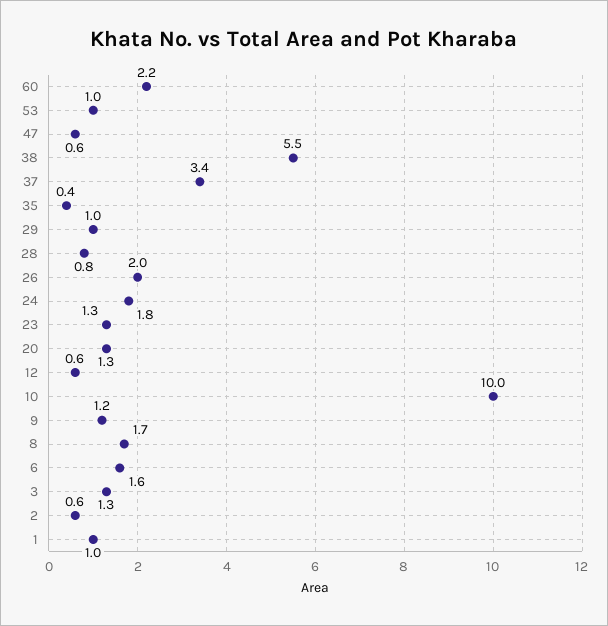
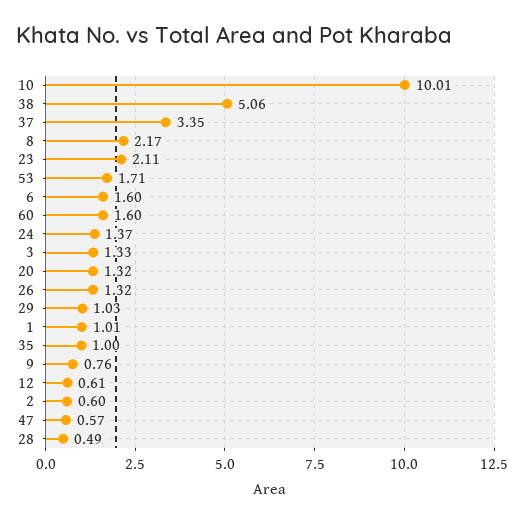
  {
-   "60": 2.2,
+   "60": 1.6,
-   "53": 1,
+   "53": 1.71,
    "47": 0.57,
-   "38": 5.5,
+   "38": 5.06,
    "37": 3.35,
-   "35": 0.4,
+   "35": 1,
    "29": 1.03,
-   "28": 0.8,
+   "28": 0.49,
-   "26": 2,
+   "26": 1.32,
-   "24": 1.8,
+   "24": 1.37,
-   "23": 1.3,
+   "23": 2.11,
    "20": 1.32,
    "12": 0.61,
    "10": 10.01,
-   "9": 1.2,
+   "9": 0.76,
-   "8": 1.7,
+   "8": 2.17,
    "6": 1.6,
    "3": 1.33,
    "2": 0.6,
    "1": 1.01
  }

